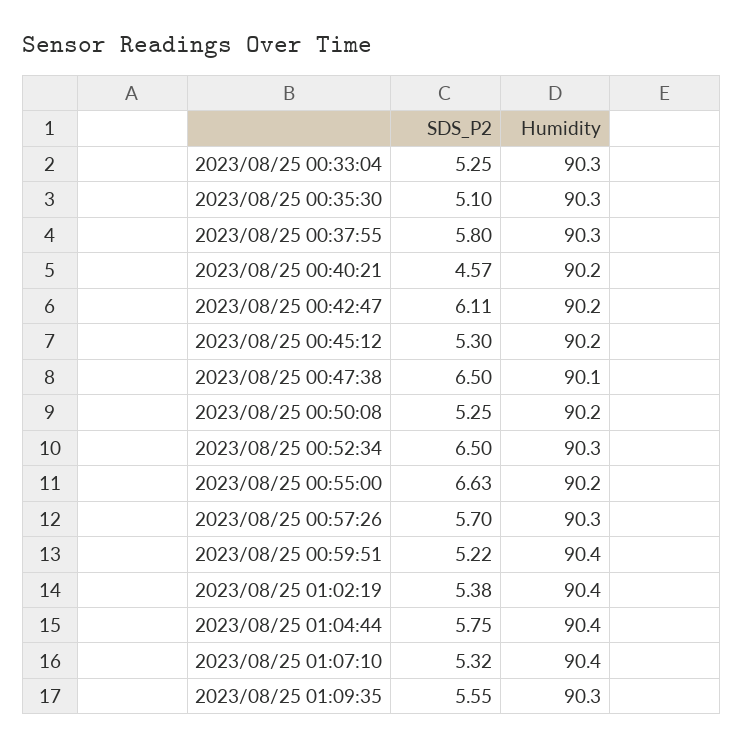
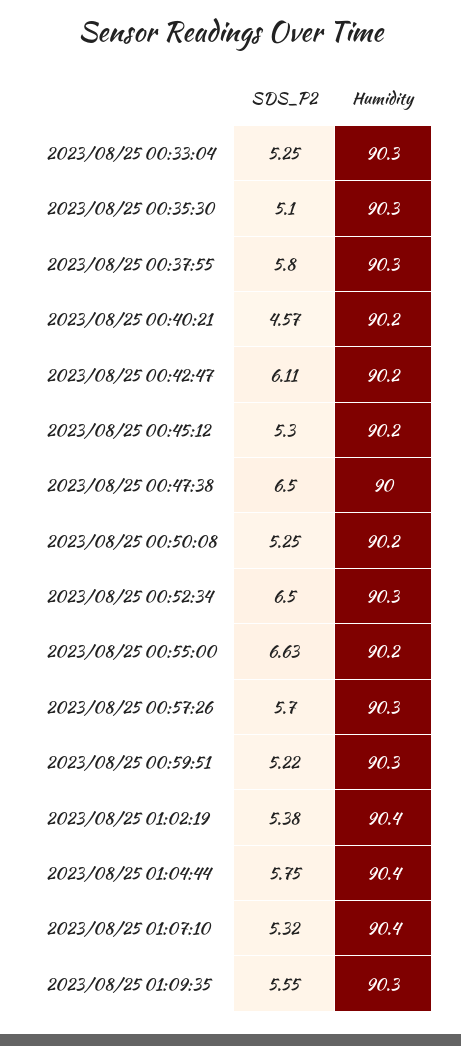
  {
    "SDS_P2": {
      "2023/08/25 00:33:04": 5.25,
      "2023/08/25 00:35:30": 5.1,
      "2023/08/25 00:37:55": 5.8,
      "2023/08/25 00:40:21": 4.57,
      "2023/08/25 00:42:47": 6.11,
      "2023/08/25 00:45:12": 5.3,
      "2023/08/25 00:47:38": 6.5,
      "2023/08/25 00:50:08": 5.25,
      "2023/08/25 00:52:34": 6.5,
      "2023/08/25 00:55:00": 6.63,
      "2023/08/25 00:57:26": 5.7,
      "2023/08/25 00:59:51": 5.22,
      "2023/08/25 01:02:19": 5.38,
      "2023/08/25 01:04:44": 5.75,
      "2023/08/25 01:07:10": 5.32,
      "2023/08/25 01:09:35": 5.55
    },
    "Humidity": {
      "2023/08/25 00:33:04": 90.3,
      "2023/08/25 00:35:30": 90.3,
      "2023/08/25 00:37:55": 90.3,
      "2023/08/25 00:40:21": 90.2,
      "2023/08/25 00:42:47": 90.2,
      "2023/08/25 00:45:12": 90.2,
-     "2023/08/25 00:47:38": 90.1,
+     "2023/08/25 00:47:38": 90,
      "2023/08/25 00:50:08": 90.2,
      "2023/08/25 00:52:34": 90.3,
      "2023/08/25 00:55:00": 90.2,
      "2023/08/25 00:57:26": 90.3,
-     "2023/08/25 00:59:51": 90.4,
+     "2023/08/25 00:59:51": 90.3,
      "2023/08/25 01:02:19": 90.4,
      "2023/08/25 01:04:44": 90.4,
      "2023/08/25 01:07:10": 90.4,
      "2023/08/25 01:09:35": 90.3
    }
  }

